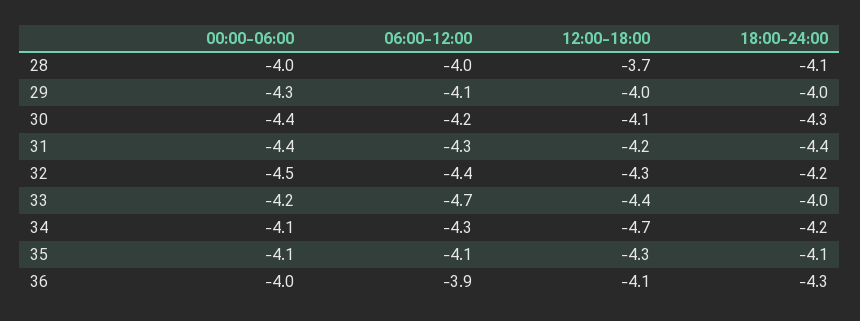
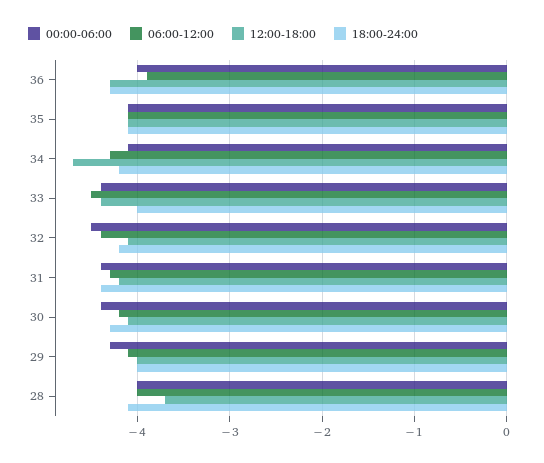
  {
    "00:00-06:00": {
      "28": -4,
      "29": -4.3,
      "30": -4.4,
      "31": -4.4,
      "32": -4.5,
-     "33": -4.2,
+     "33": -4.4,
      "34": -4.1,
      "35": -4.1,
      "36": -4
    },
    "06:00-12:00": {
      "28": -4,
      "29": -4.1,
      "30": -4.2,
      "31": -4.3,
      "32": -4.4,
-     "33": -4.7,
+     "33": -4.5,
      "34": -4.3,
      "35": -4.1,
      "36": -3.9
    },
    "12:00-18:00": {
      "28": -3.7,
      "29": -4,
      "30": -4.1,
      "31": -4.2,
-     "32": -4.3,
+     "32": -4.1,
      "33": -4.4,
      "34": -4.7,
-     "35": -4.3,
+     "35": -4.1,
-     "36": -4.1
+     "36": -4.3
    },
    "18:00-24:00": {
      "28": -4.1,
      "29": -4,
      "30": -4.3,
      "31": -4.4,
      "32": -4.2,
      "33": -4,
      "34": -4.2,
      "35": -4.1,
      "36": -4.3
    }
  }

